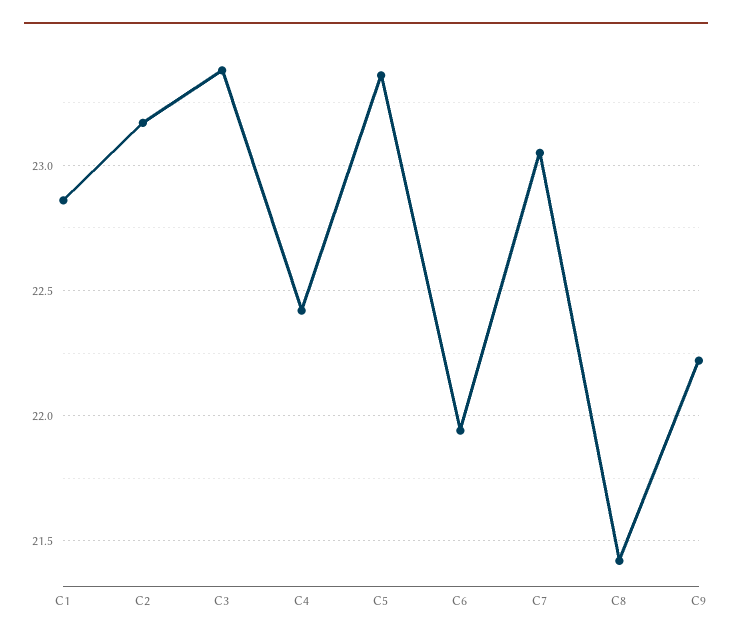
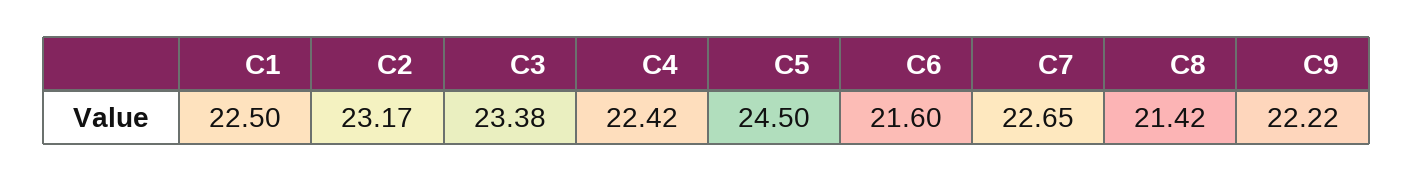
  {
-   "C1": 22.85,
+   "C1": 22.5,
    "C2": 23.17,
    "C3": 23.38,
    "C4": 22.42,
-   "C5": 23.35,
+   "C5": 24.5,
-   "C6": 21.95,
+   "C6": 21.6,
-   "C7": 23.05,
+   "C7": 22.65,
    "C8": 21.42,
    "C9": 22.22
  }

